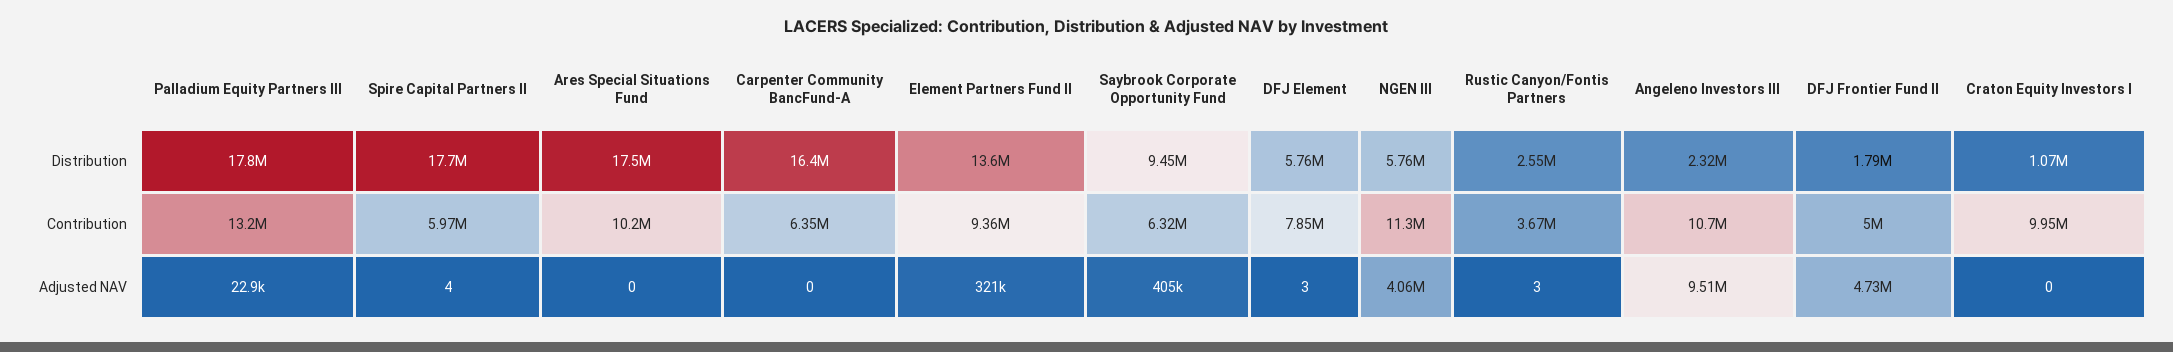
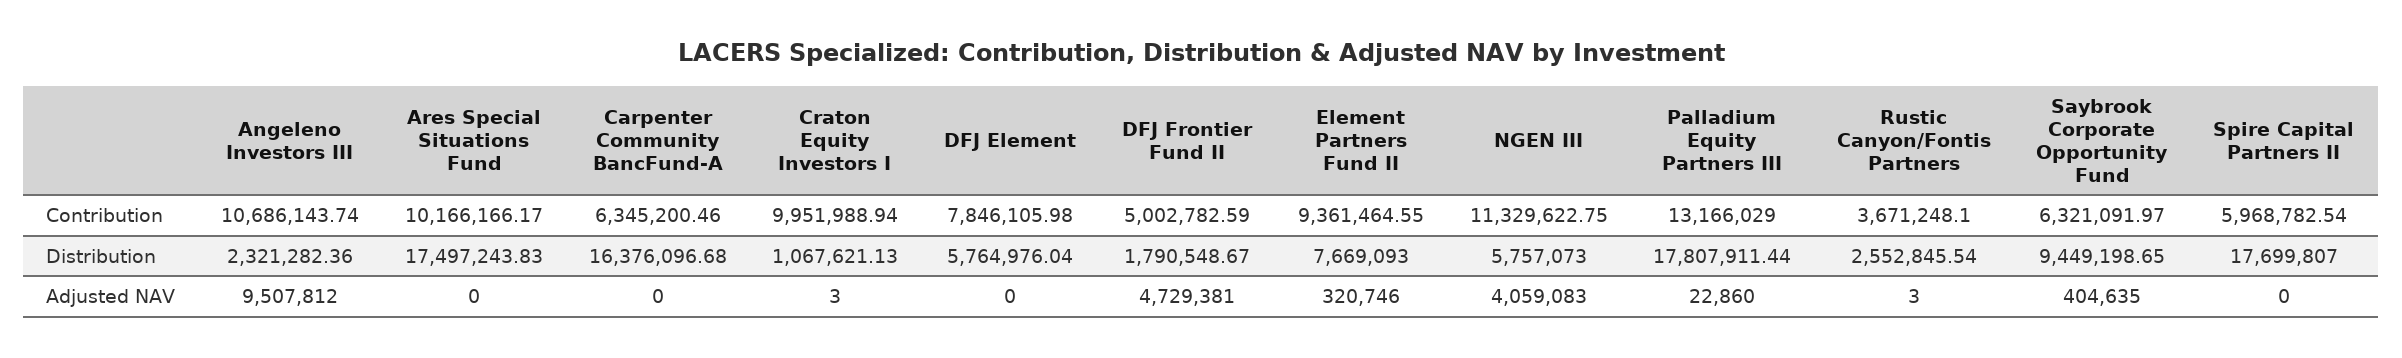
  {
    "Palladium Equity Partners III": {
      "Distribution": 17807911.44,
      "Contribution": 13166029,
      "Adjusted NAV": 22860
    },
    "Spire Capital Partners II": {
      "Distribution": 17699807,
      "Contribution": 5968782.54,
-     "Adjusted NAV": 4
+     "Adjusted NAV": 0
    },
    "Ares Special Situations Fund": {
      "Distribution": 17497243.83,
      "Contribution": 10166166.17,
      "Adjusted NAV": 0
    },
    "Carpenter Community BancFund-A": {
      "Distribution": 16376096.68,
      "Contribution": 6345200.46,
      "Adjusted NAV": 0
    },
    "Element Partners Fund II": {
-     "Distribution": 13600000,
+     "Distribution": 7669093,
      "Contribution": 9361464.55,
      "Adjusted NAV": 320746
    },
    "Saybrook Corporate Opportunity Fund": {
      "Distribution": 9449198.65,
      "Contribution": 6321091.97,
      "Adjusted NAV": 404635
    },
    "DFJ Element": {
      "Distribution": 5764976.04,
      "Contribution": 7846105.98,
-     "Adjusted NAV": 3
+     "Adjusted NAV": 0
    },
    "NGEN III": {
      "Distribution": 5757073,
      "Contribution": 11329622.75,
      "Adjusted NAV": 4059083
    },
    "Rustic Canyon/Fontis Partners": {
      "Distribution": 2552845.54,
      "Contribution": 3671248.1,
      "Adjusted NAV": 3
    },
    "Angeleno Investors III": {
      "Distribution": 2321282.36,
      "Contribution": 10686143.74,
      "Adjusted NAV": 9507812
    },
    "DFJ Frontier Fund II": {
      "Distribution": 1790548.67,
      "Contribution": 5002782.59,
      "Adjusted NAV": 4729381
    },
    "Craton Equity Investors I": {
      "Distribution": 1067621.13,
      "Contribution": 9951988.94,
-     "Adjusted NAV": 0
+     "Adjusted NAV": 3
    }
  }

